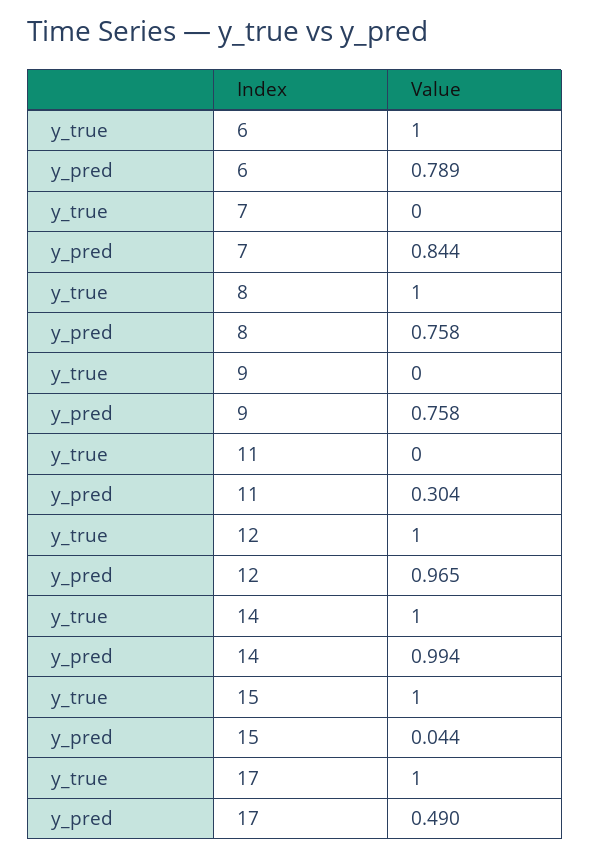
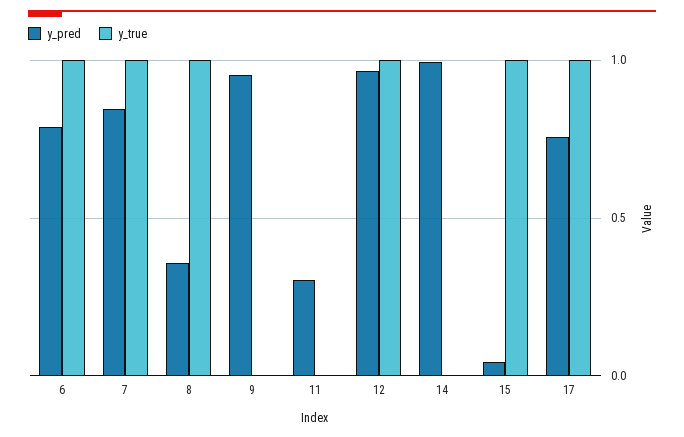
  {
    "y_true": {
      "6": 1,
-     "7": 0,
+     "7": 1,
      "8": 1,
      "9": 0,
      "11": 0,
      "12": 1,
-     "14": 1,
+     "14": 0,
      "15": 1,
      "17": 1
    },
    "y_pred": {
      "6": 0.789,
      "7": 0.844,
-     "8": 0.758,
+     "8": 0.35,
-     "9": 0.758,
+     "9": 0.95,
      "11": 0.304,
      "12": 0.965,
      "14": 0.994,
      "15": 0.044,
-     "17": 0.49
+     "17": 0.75
    }
  }

